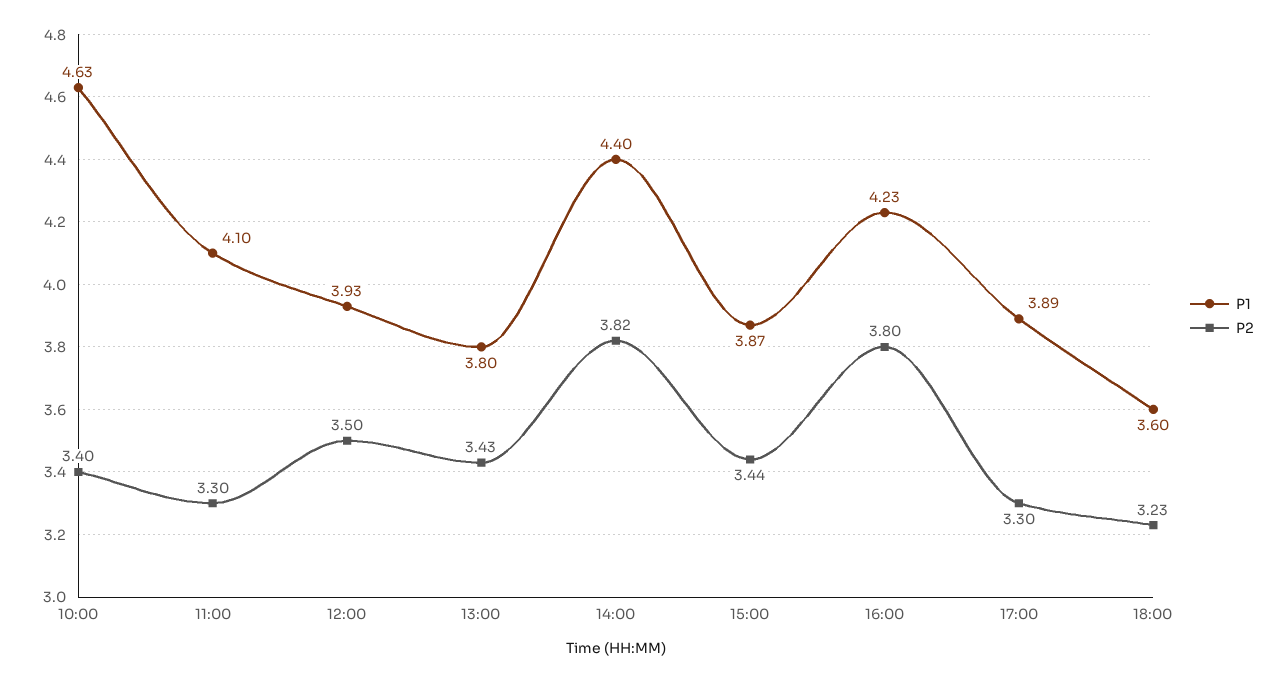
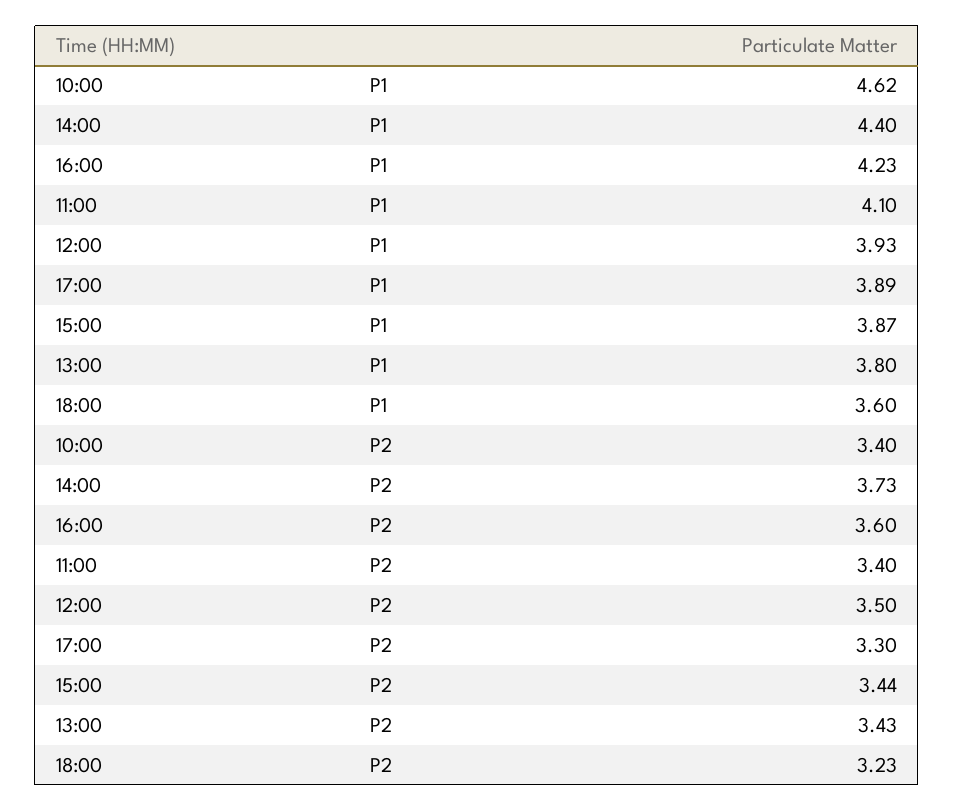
  {
    "P1": {
-     "10:00": 4.63,
+     "10:00": 4.62,
      "11:00": 4.1,
      "12:00": 3.93,
      "13:00": 3.8,
      "14:00": 4.4,
      "15:00": 3.87,
      "16:00": 4.23,
      "17:00": 3.89,
      "18:00": 3.6
    },
    "P2": {
      "10:00": 3.4,
-     "11:00": 3.3,
+     "11:00": 3.4,
      "12:00": 3.5,
      "13:00": 3.43,
-     "14:00": 3.82,
+     "14:00": 3.73,
      "15:00": 3.44,
-     "16:00": 3.8,
+     "16:00": 3.6,
      "17:00": 3.3,
      "18:00": 3.23
    }
  }

